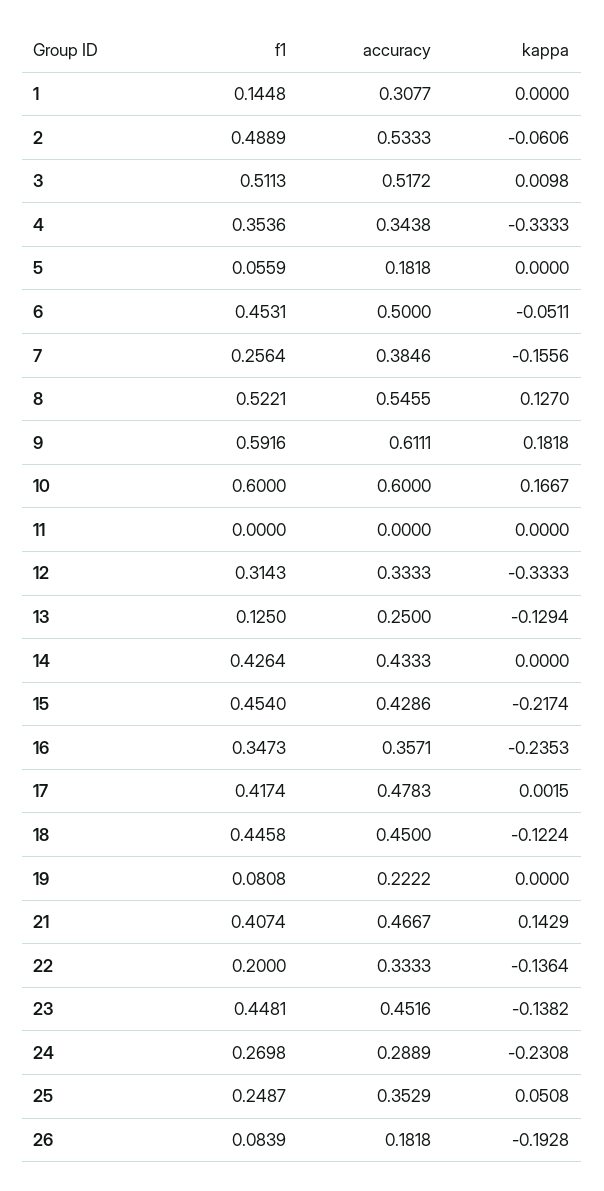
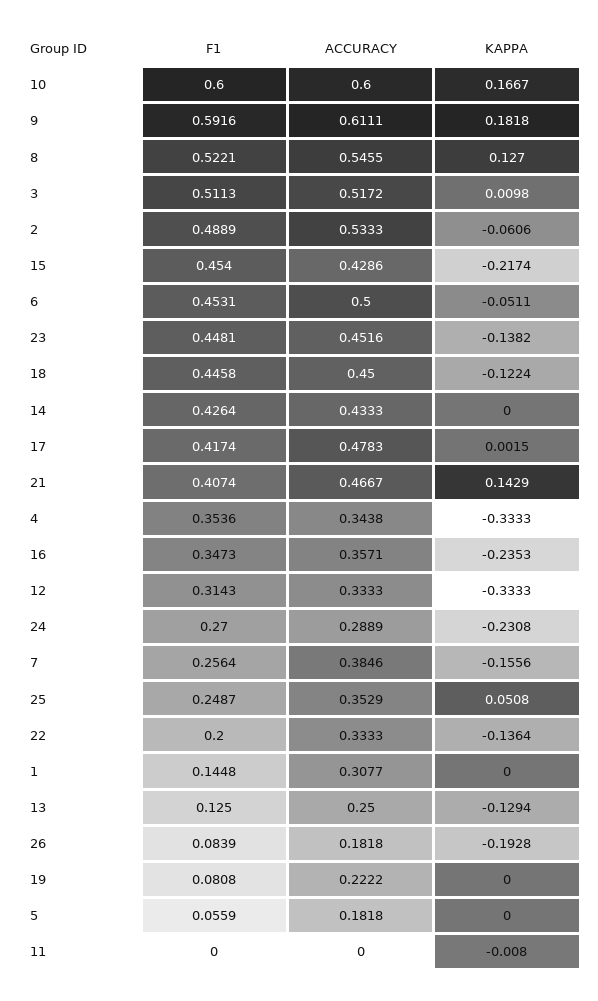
  {
    "f1": {
      "1": 0.1448,
      "2": 0.4889,
      "3": 0.5113,
      "4": 0.3536,
      "5": 0.0559,
      "6": 0.4531,
      "7": 0.2564,
      "8": 0.5221,
      "9": 0.5916,
      "10": 0.6,
      "11": 0,
      "12": 0.3143,
      "13": 0.125,
      "14": 0.4264,
      "15": 0.454,
      "16": 0.3473,
      "17": 0.4174,
      "18": 0.4458,
      "19": 0.0808,
      "21": 0.4074,
      "22": 0.2,
      "23": 0.4481,
-     "24": 0.2698,
+     "24": 0.27,
      "25": 0.2487,
      "26": 0.0839
    },
    "accuracy": {
      "1": 0.3077,
      "2": 0.5333,
      "3": 0.5172,
      "4": 0.3438,
      "5": 0.1818,
      "6": 0.5,
      "7": 0.3846,
      "8": 0.5455,
      "9": 0.6111,
      "10": 0.6,
      "11": 0,
      "12": 0.3333,
      "13": 0.25,
      "14": 0.4333,
      "15": 0.4286,
      "16": 0.3571,
      "17": 0.4783,
      "18": 0.45,
      "19": 0.2222,
      "21": 0.4667,
      "22": 0.3333,
      "23": 0.4516,
      "24": 0.2889,
      "25": 0.3529,
      "26": 0.1818
    },
    "kappa": {
      "1": 0,
      "2": -0.0606,
      "3": 0.0098,
      "4": -0.3333,
      "5": 0,
      "6": -0.0511,
      "7": -0.1556,
      "8": 0.127,
      "9": 0.1818,
      "10": 0.1667,
-     "11": 0,
+     "11": -0.008,
      "12": -0.3333,
      "13": -0.1294,
      "14": 0,
      "15": -0.2174,
      "16": -0.2353,
      "17": 0.0015,
      "18": -0.1224,
      "19": 0,
      "21": 0.1429,
      "22": -0.1364,
      "23": -0.1382,
      "24": -0.2308,
      "25": 0.0508,
      "26": -0.1928
    }
  }

